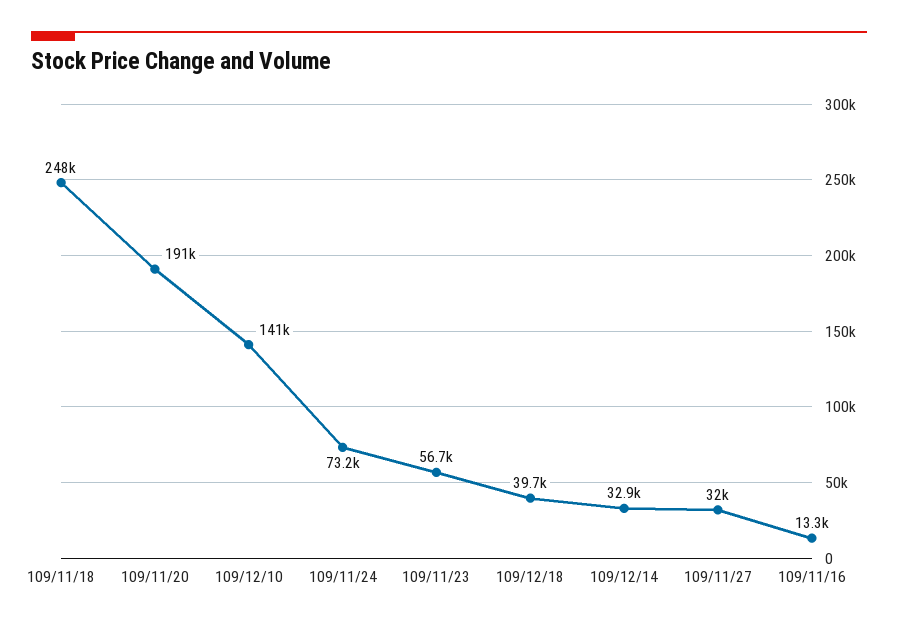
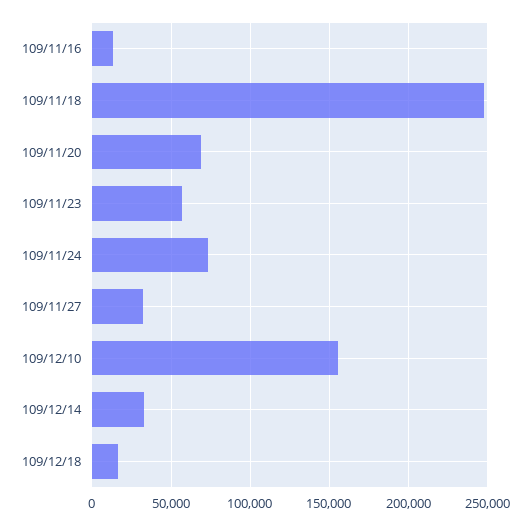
  {
    "109/11/18": 248000,
-   "109/11/20": 191000,
+   "109/11/20": 70000,
-   "109/12/10": 141000,
+   "109/12/10": 155000,
    "109/11/24": 73200,
    "109/11/23": 56700,
-   "109/12/18": 39700,
+   "109/12/18": 15000,
    "109/12/14": 32900,
    "109/11/27": 32000,
    "109/11/16": 13300
  }

